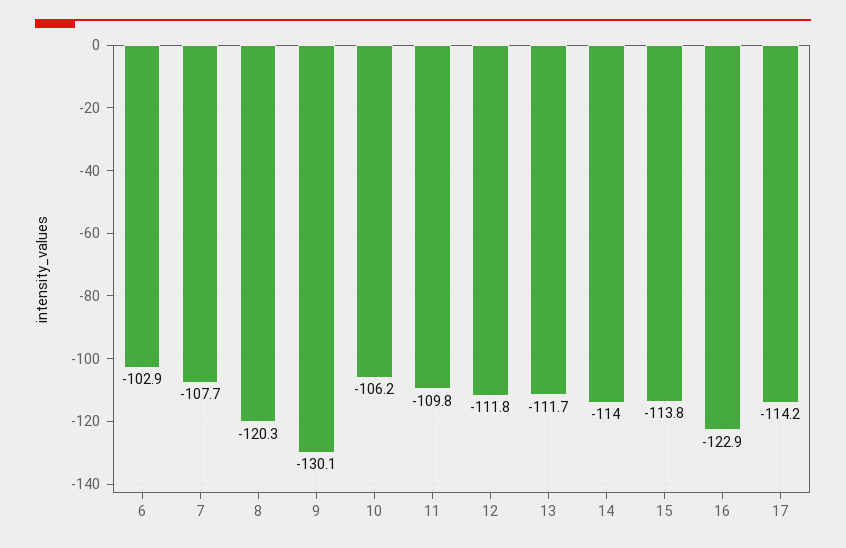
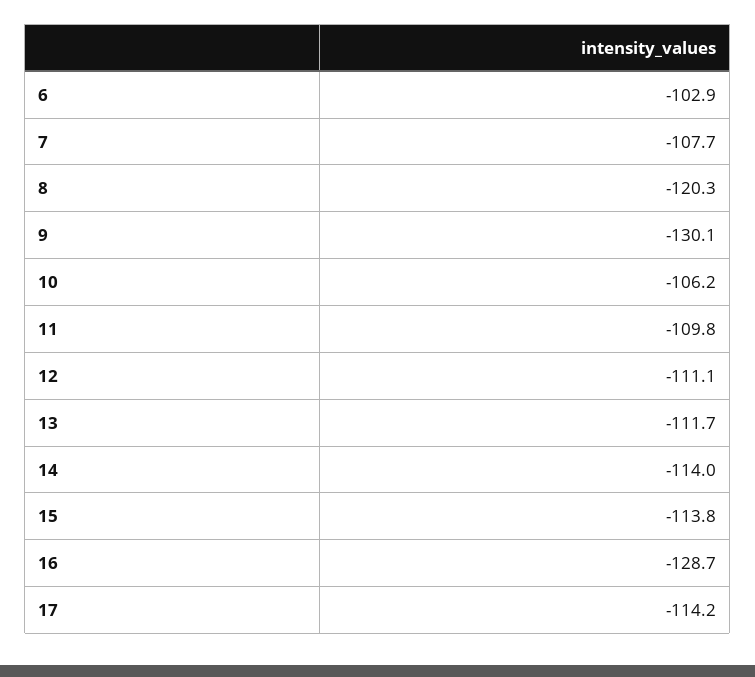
  {
    "6": -102.9,
    "7": -107.7,
    "8": -120.3,
    "9": -130.1,
    "10": -106.2,
    "11": -109.8,
-   "12": -111.8,
+   "12": -111.1,
    "13": -111.7,
    "14": -114,
    "15": -113.8,
-   "16": -122.9,
+   "16": -128.7,
    "17": -114.2
  }

